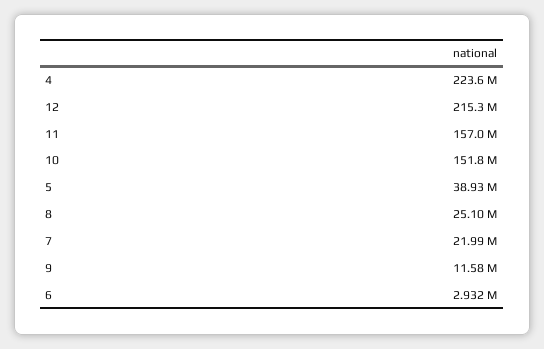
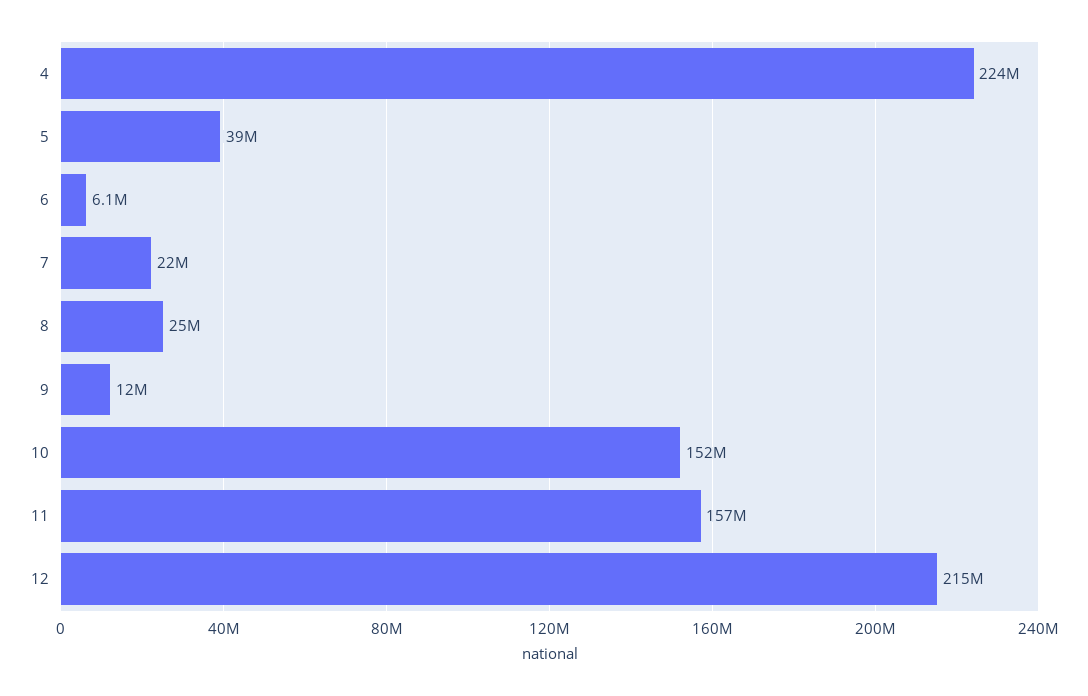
  {
    "4": 223600000,
    "12": 215300000,
    "11": 157000000,
    "10": 151800000,
    "5": 38930000,
    "8": 25100000,
    "7": 21990000,
    "9": 11580000,
-   "6": 2932000
+   "6": 6100000
  }

